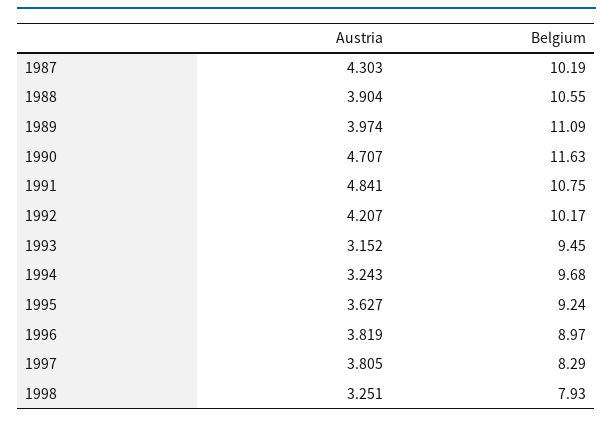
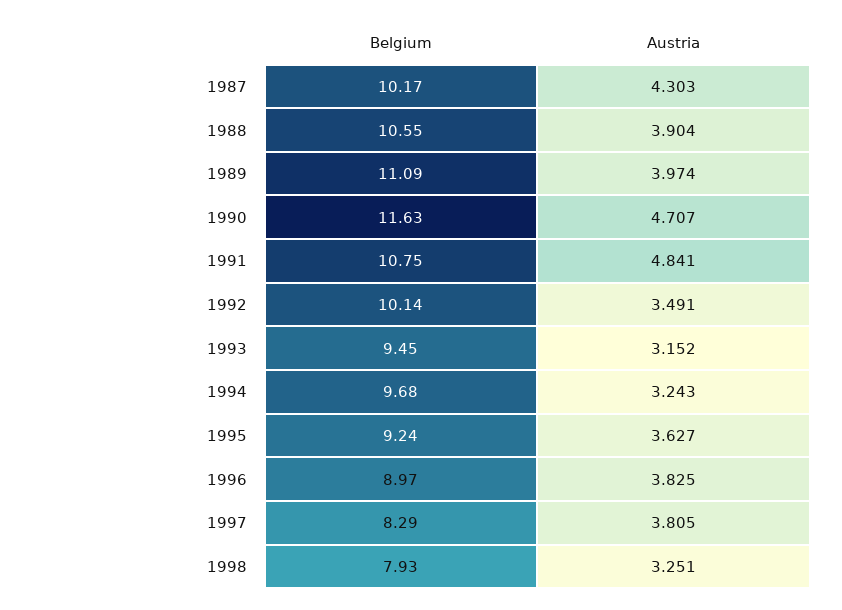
  {
    "Austria": {
      "1987": 4.303,
      "1988": 3.904,
      "1989": 3.974,
      "1990": 4.707,
      "1991": 4.841,
-     "1992": 4.207,
+     "1992": 3.491,
      "1993": 3.152,
      "1994": 3.243,
      "1995": 3.627,
-     "1996": 3.819,
+     "1996": 3.825,
      "1997": 3.805,
      "1998": 3.251
    },
    "Belgium": {
-     "1987": 10.19,
+     "1987": 10.17,
      "1988": 10.55,
      "1989": 11.09,
      "1990": 11.63,
      "1991": 10.75,
-     "1992": 10.17,
+     "1992": 10.14,
      "1993": 9.45,
      "1994": 9.68,
      "1995": 9.24,
      "1996": 8.97,
      "1997": 8.29,
      "1998": 7.93
    }
  }

